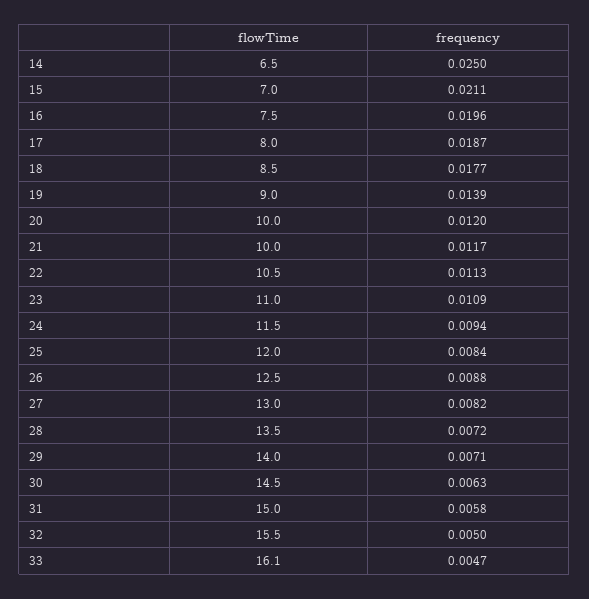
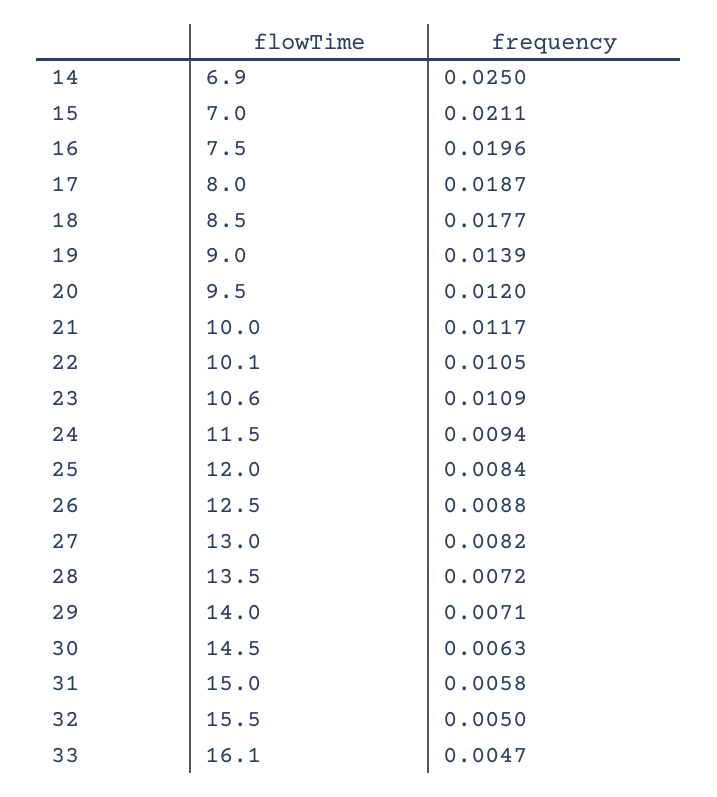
  {
    "flowTime": {
-     "14": 6.5,
+     "14": 6.9,
      "15": 7,
      "16": 7.5,
      "17": 8,
      "18": 8.5,
      "19": 9,
-     "20": 10,
+     "20": 9.5,
      "21": 10,
-     "22": 10.5,
+     "22": 10.1,
-     "23": 11,
+     "23": 10.6,
      "24": 11.5,
      "25": 12,
      "26": 12.5,
      "27": 13,
      "28": 13.5,
      "29": 14,
      "30": 14.5,
      "31": 15,
      "32": 15.5,
      "33": 16.1
    },
    "frequency": {
      "14": 0.025,
      "15": 0.0211,
      "16": 0.0196,
      "17": 0.0187,
      "18": 0.0177,
      "19": 0.0139,
      "20": 0.012,
      "21": 0.0117,
-     "22": 0.0113,
+     "22": 0.0105,
      "23": 0.0109,
      "24": 0.0094,
      "25": 0.0084,
      "26": 0.0088,
      "27": 0.0082,
      "28": 0.0072,
      "29": 0.0071,
      "30": 0.0063,
      "31": 0.0058,
      "32": 0.005,
      "33": 0.0047
    }
  }

